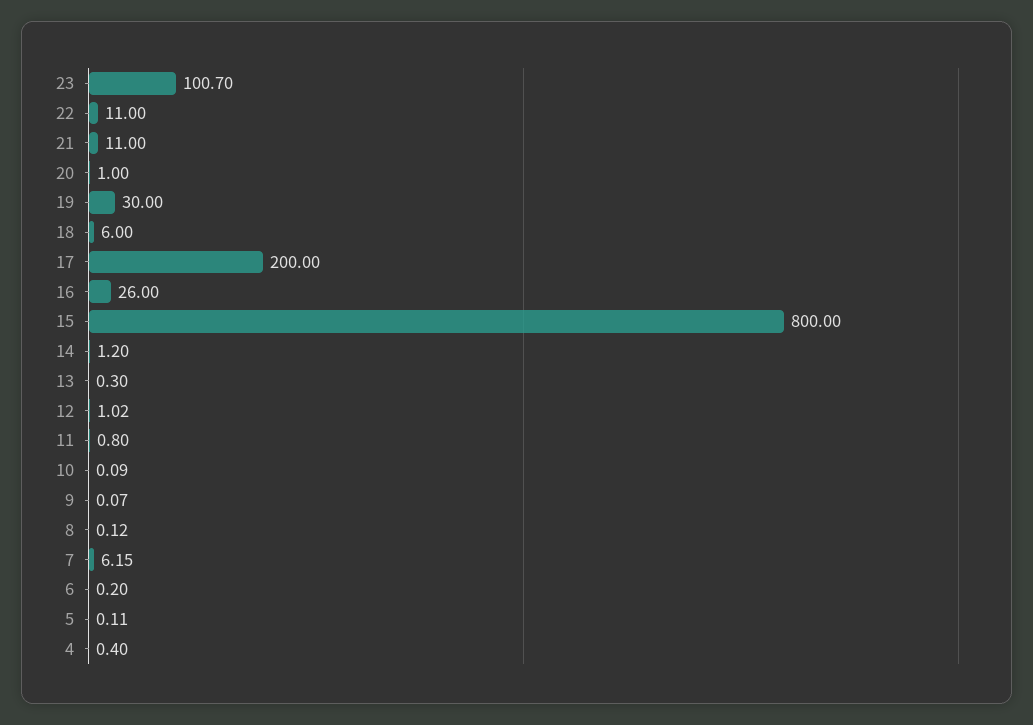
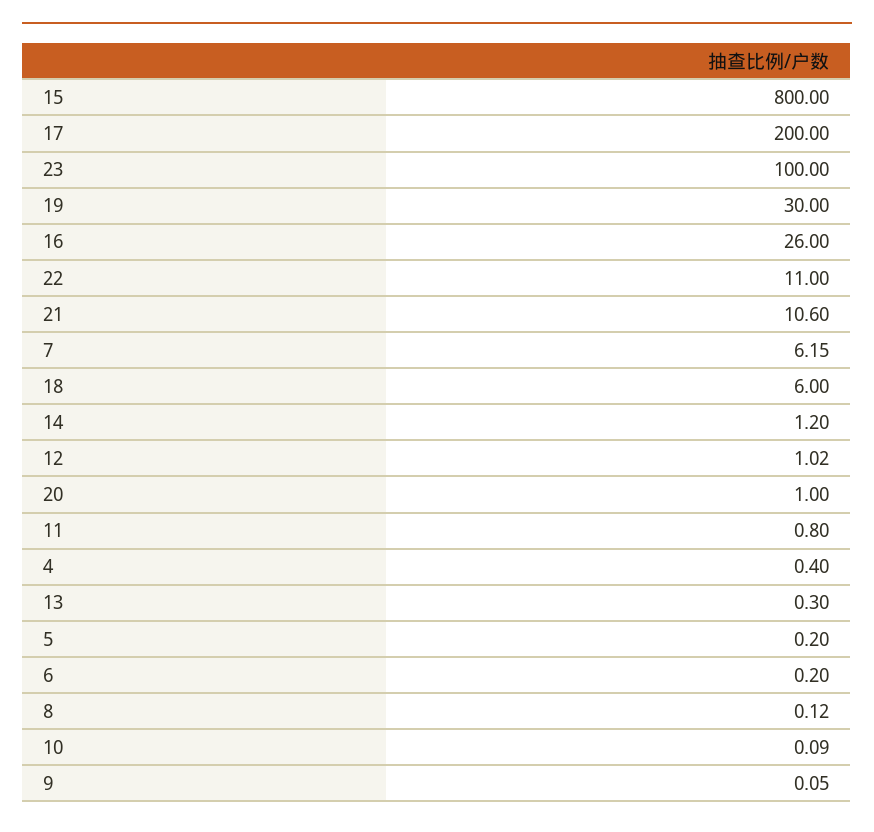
  {
-   "23": 100.7,
+   "23": 100,
    "22": 11,
-   "21": 11,
+   "21": 10.6,
    "20": 1,
    "19": 30,
    "18": 6,
    "17": 200,
    "16": 26,
    "15": 800,
    "14": 1.2,
    "13": 0.3,
    "12": 1.02,
    "11": 0.8,
    "10": 0.09,
-   "9": 0.07,
+   "9": 0.05,
    "8": 0.12,
    "7": 6.15,
    "6": 0.2,
-   "5": 0.11,
+   "5": 0.2,
    "4": 0.4
  }

